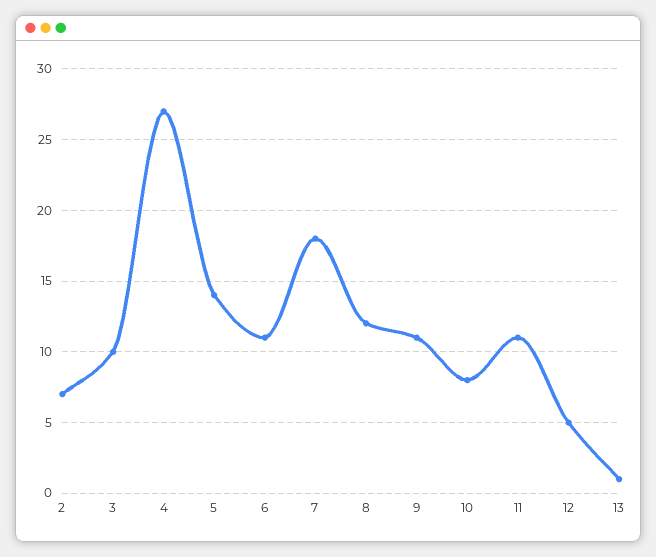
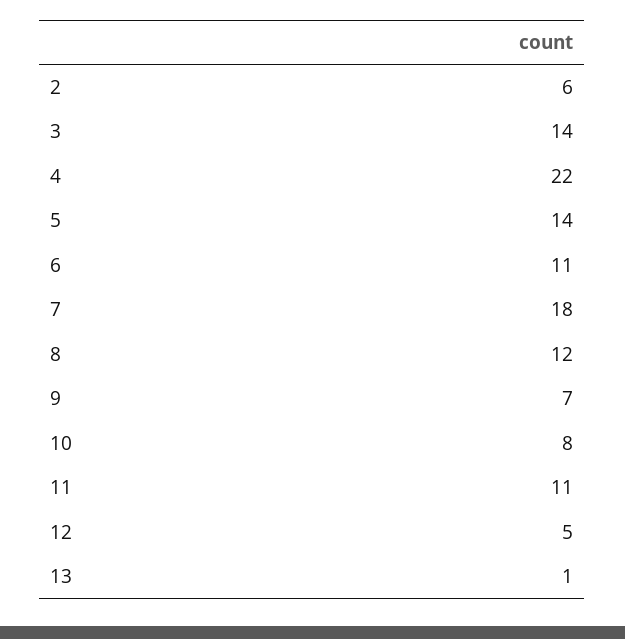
  {
-   "2": 7,
+   "2": 6,
-   "3": 10,
+   "3": 14,
-   "4": 27,
+   "4": 22,
    "5": 14,
    "6": 11,
    "7": 18,
    "8": 12,
-   "9": 11,
+   "9": 7,
    "10": 8,
    "11": 11,
    "12": 5,
    "13": 1
  }

